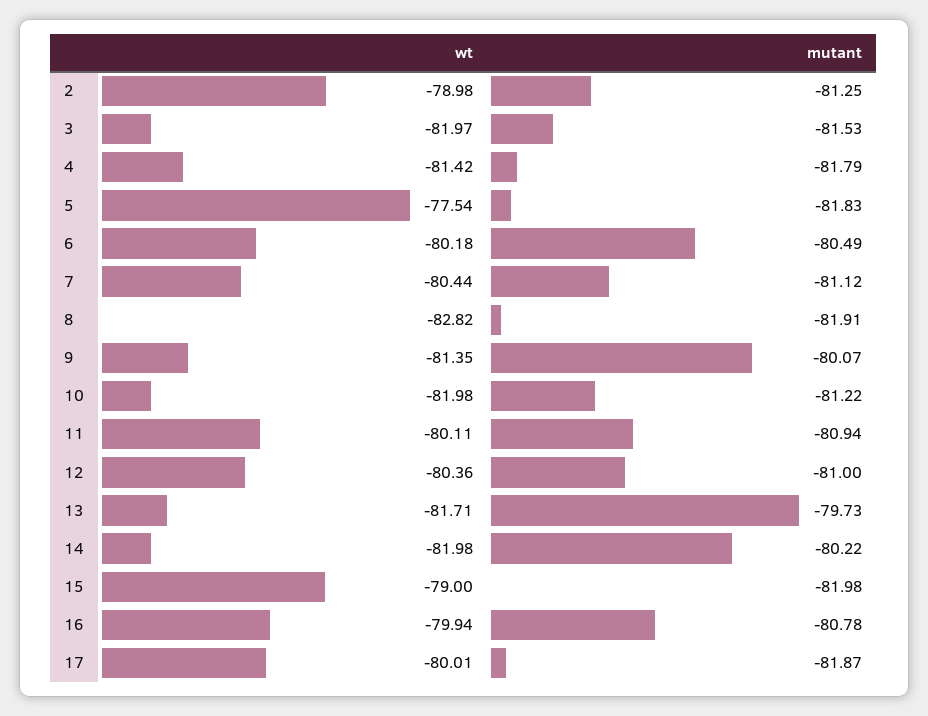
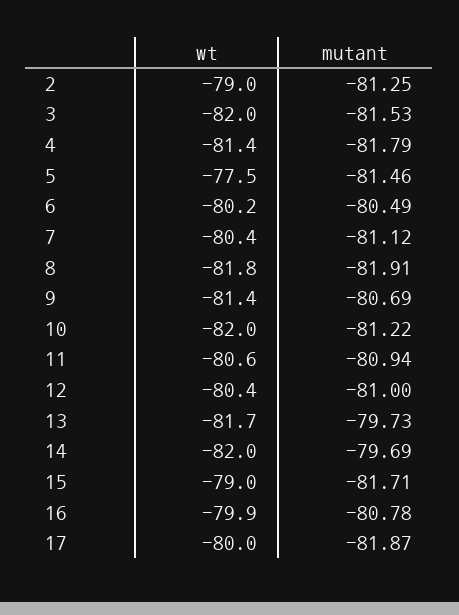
  {
    "wt": {
      "2": -78.98,
      "3": -81.97,
      "4": -81.42,
      "5": -77.54,
      "6": -80.18,
      "7": -80.44,
-     "8": -82.82,
+     "8": -81.8,
      "9": -81.35,
      "10": -81.98,
-     "11": -80.11,
+     "11": -80.6,
      "12": -80.36,
      "13": -81.71,
      "14": -81.98,
      "15": -79,
      "16": -79.94,
      "17": -80.01
    },
    "mutant": {
      "2": -81.25,
      "3": -81.53,
      "4": -81.79,
-     "5": -81.83,
+     "5": -81.46,
      "6": -80.49,
      "7": -81.12,
      "8": -81.91,
-     "9": -80.07,
+     "9": -80.69,
      "10": -81.22,
      "11": -80.94,
      "12": -81,
      "13": -79.73,
-     "14": -80.22,
+     "14": -79.69,
-     "15": -81.98,
+     "15": -81.71,
      "16": -80.78,
      "17": -81.87
    }
  }

